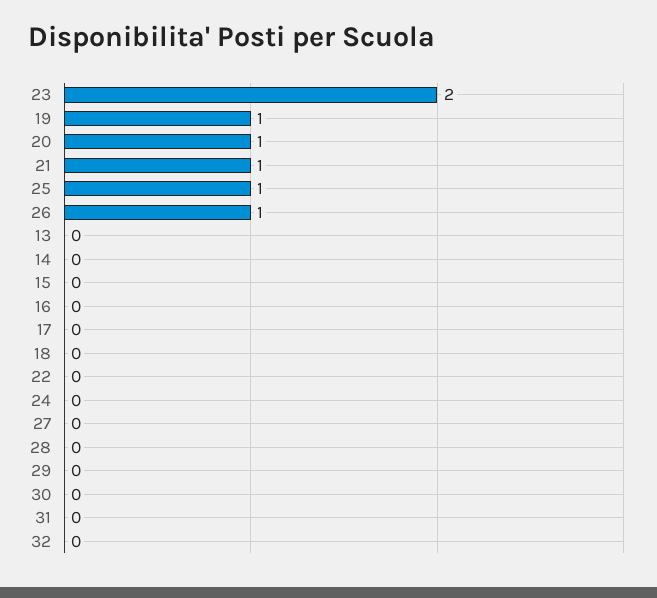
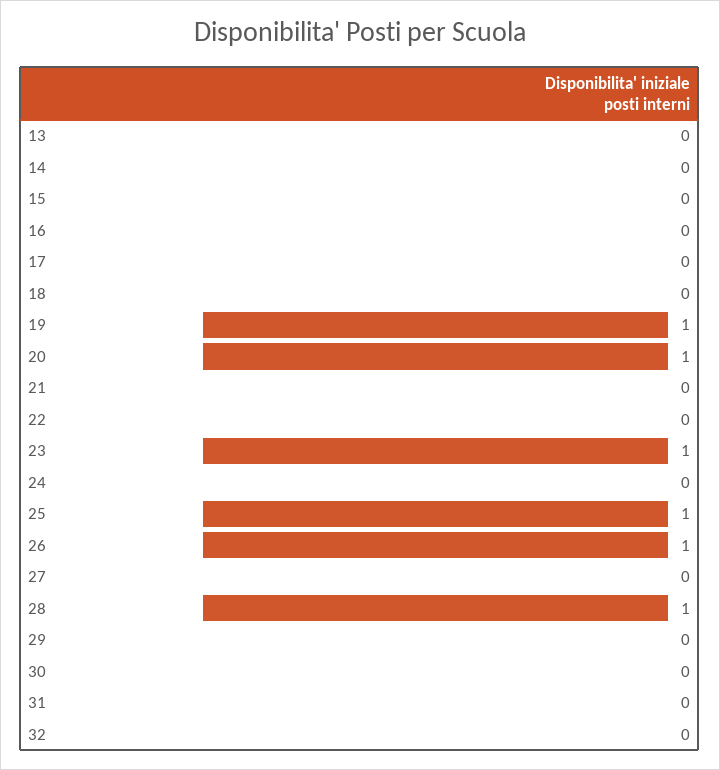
  {
-   "23": 2,
+   "23": 1,
    "19": 1,
    "20": 1,
-   "21": 1,
+   "21": 0,
    "25": 1,
    "26": 1,
    "13": 0,
    "14": 0,
    "15": 0,
    "16": 0,
    "17": 0,
    "18": 0,
    "22": 0,
    "24": 0,
    "27": 0,
-   "28": 0,
+   "28": 1,
    "29": 0,
    "30": 0,
    "31": 0,
    "32": 0
  }

